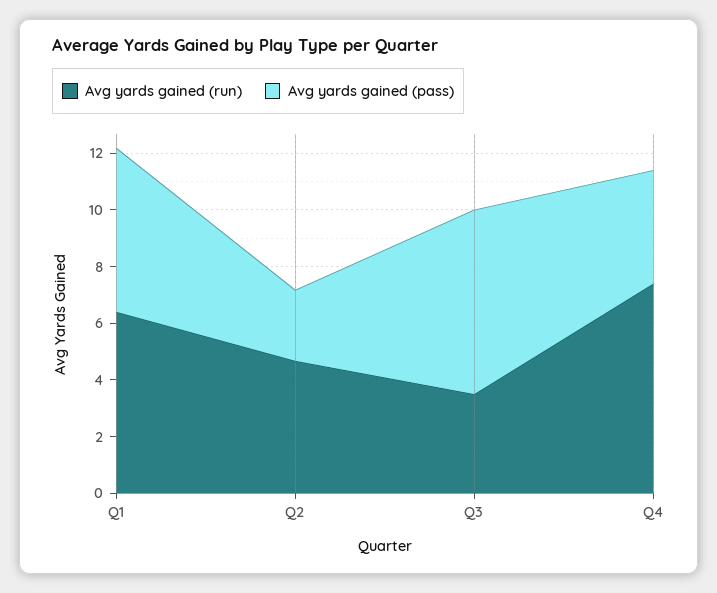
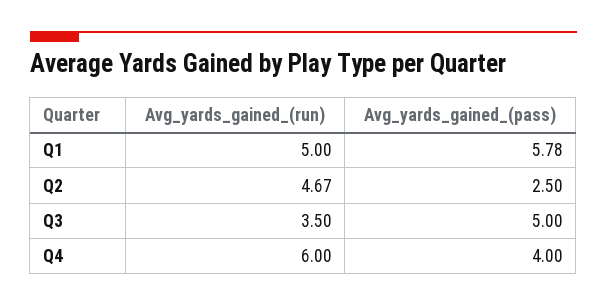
  {
    "Avg yards gained (run)": {
-     "Q1": 6.5,
+     "Q1": 5,
      "Q2": 4.67,
      "Q3": 3.5,
-     "Q4": 7.5
+     "Q4": 6
    },
    "Avg yards gained (pass)": {
      "Q1": 5.78,
      "Q2": 2.5,
-     "Q3": 6.5,
+     "Q3": 5,
      "Q4": 4
    }
  }

